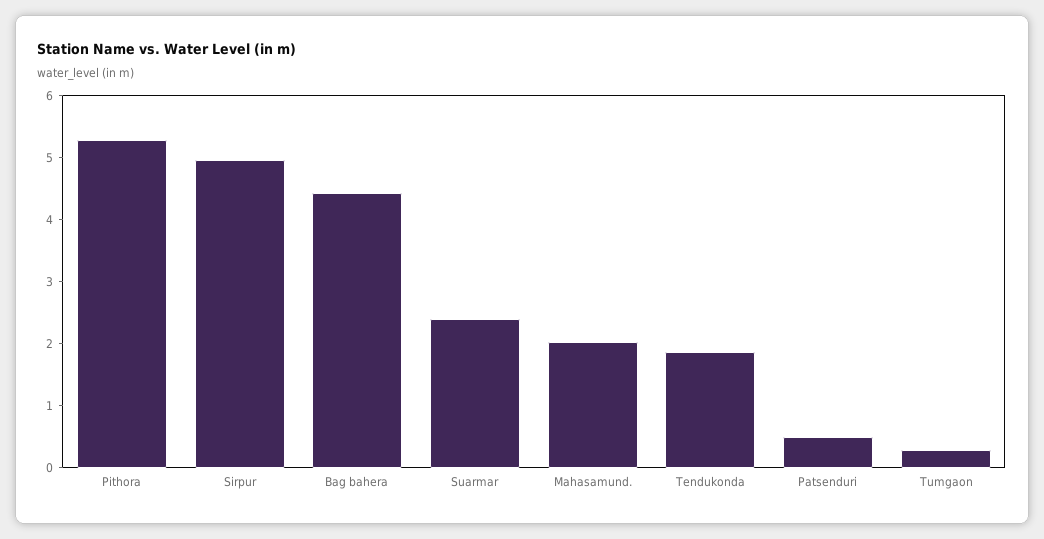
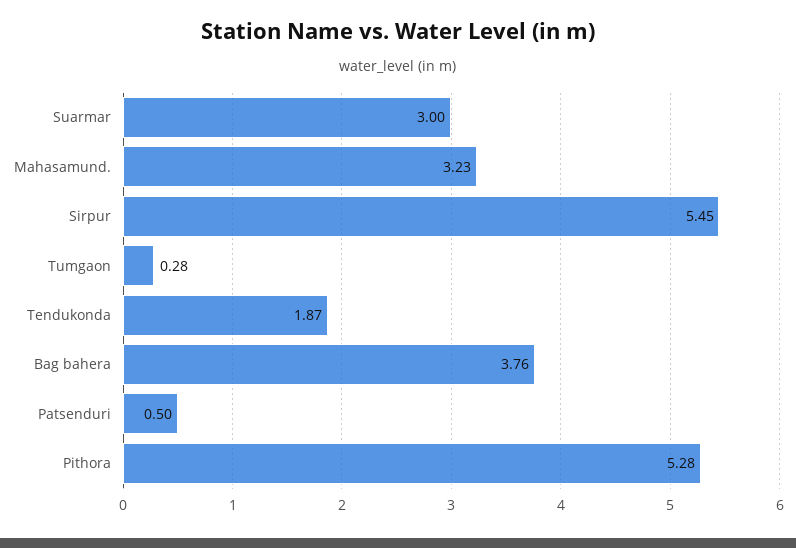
  {
    "Pithora": 5.28,
-   "Sirpur": 5,
+   "Sirpur": 5.45,
-   "Bag bahera": 4.4,
+   "Bag bahera": 3.76,
-   "Suarmar": 2.4,
+   "Suarmar": 3,
-   "Mahasamund.": 2,
+   "Mahasamund.": 3.23,
    "Tendukonda": 1.87,
    "Patsenduri": 0.5,
    "Tumgaon": 0.28
  }

